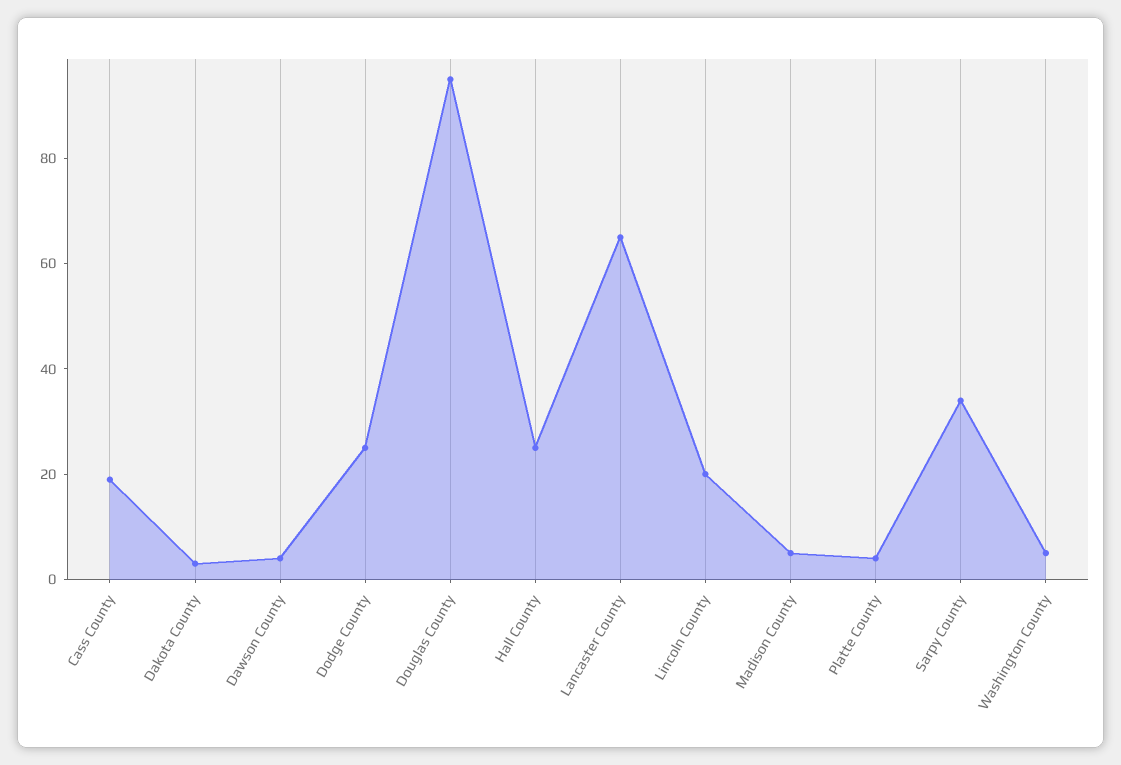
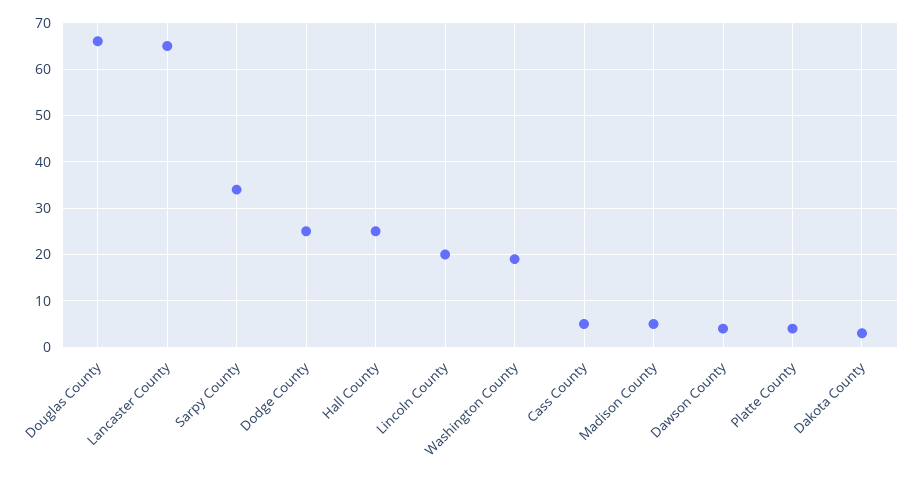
  {
-   "Cass County": 20,
+   "Cass County": 5,
    "Dakota County": 5,
    "Dawson County": 5,
    "Dodge County": 25,
-   "Douglas County": 95,
+   "Douglas County": 65,
    "Hall County": 25,
    "Lancaster County": 65,
    "Lincoln County": 20,
    "Madison County": 5,
    "Platte County": 5,
    "Sarpy County": 35,
-   "Washington County": 5
+   "Washington County": 20
  }

